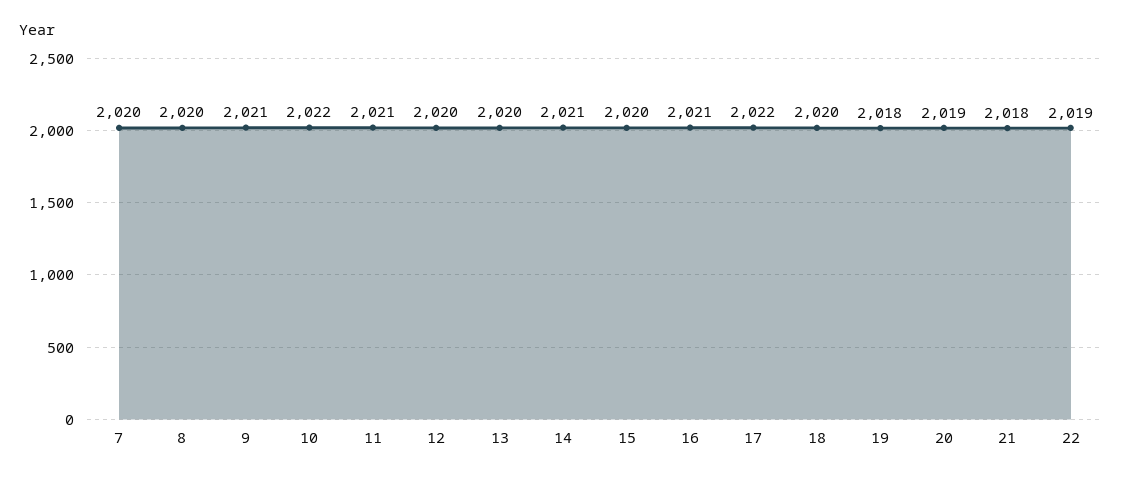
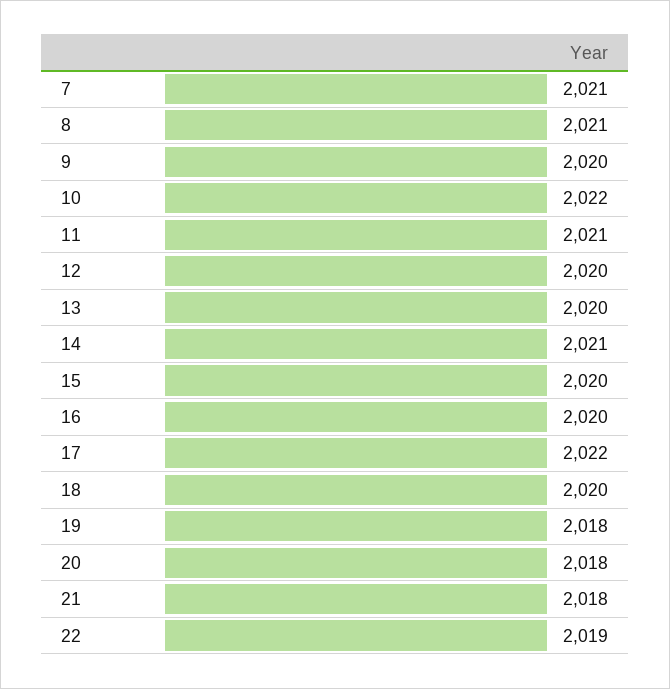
  {
-   "7": 2020,
+   "7": 2021,
-   "8": 2020,
+   "8": 2021,
-   "9": 2021,
+   "9": 2020,
    "10": 2022,
    "11": 2021,
    "12": 2020,
    "13": 2020,
    "14": 2021,
    "15": 2020,
-   "16": 2021,
+   "16": 2020,
    "17": 2022,
    "18": 2020,
    "19": 2018,
-   "20": 2019,
+   "20": 2018,
    "21": 2018,
    "22": 2019
  }

